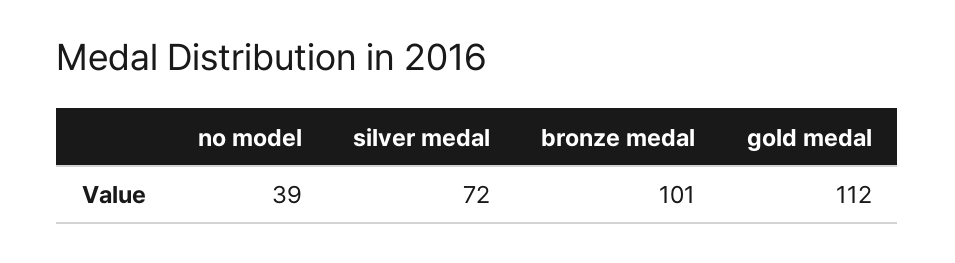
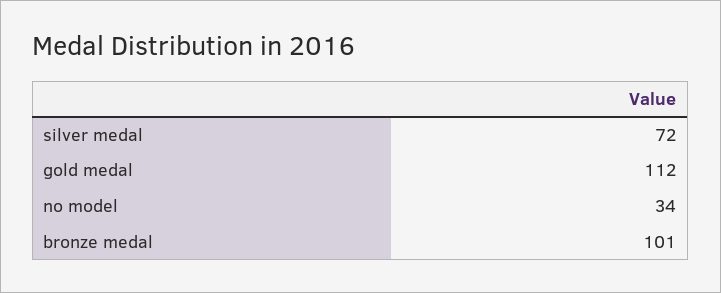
  {
-   "no model": 39,
+   "no model": 34,
    "silver medal": 72,
    "bronze medal": 101,
    "gold medal": 112
  }

